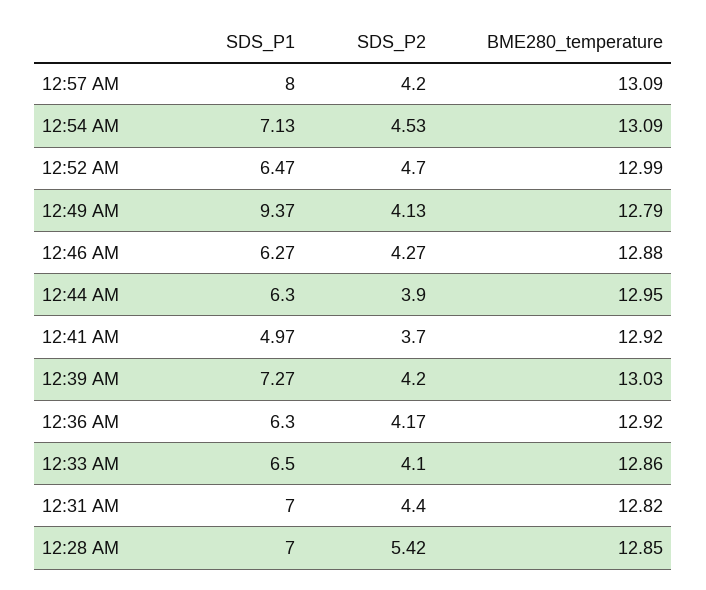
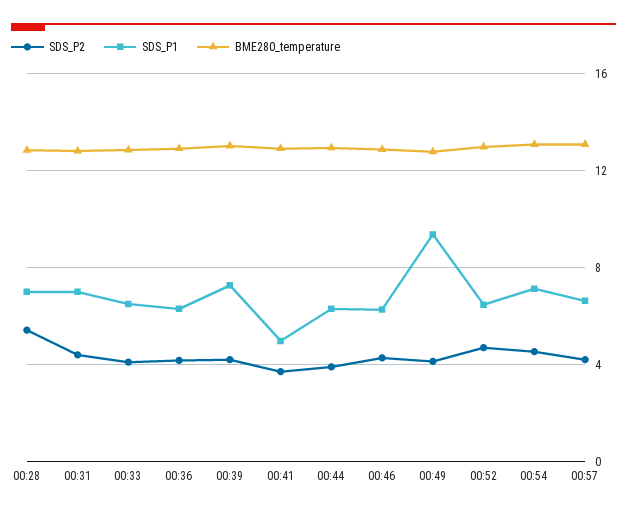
  {
    "SDS_P1": {
-     "12:57 AM": 8,
+     "12:57 AM": 6.5,
      "12:54 AM": 7.13,
      "12:52 AM": 6.47,
      "12:49 AM": 9.37,
      "12:46 AM": 6.27,
      "12:44 AM": 6.3,
      "12:41 AM": 4.97,
      "12:39 AM": 7.27,
      "12:36 AM": 6.3,
      "12:33 AM": 6.5,
      "12:31 AM": 7,
      "12:28 AM": 7
    },
    "SDS_P2": {
      "12:57 AM": 4.2,
      "12:54 AM": 4.53,
      "12:52 AM": 4.7,
      "12:49 AM": 4.13,
      "12:46 AM": 4.27,
      "12:44 AM": 3.9,
      "12:41 AM": 3.7,
      "12:39 AM": 4.2,
      "12:36 AM": 4.17,
      "12:33 AM": 4.1,
      "12:31 AM": 4.4,
      "12:28 AM": 5.42
    },
    "BME280_temperature": {
      "12:57 AM": 13.09,
      "12:54 AM": 13.09,
      "12:52 AM": 12.99,
      "12:49 AM": 12.79,
      "12:46 AM": 12.88,
      "12:44 AM": 12.95,
      "12:41 AM": 12.92,
      "12:39 AM": 13.03,
      "12:36 AM": 12.92,
      "12:33 AM": 12.86,
      "12:31 AM": 12.82,
      "12:28 AM": 12.85
    }
  }

